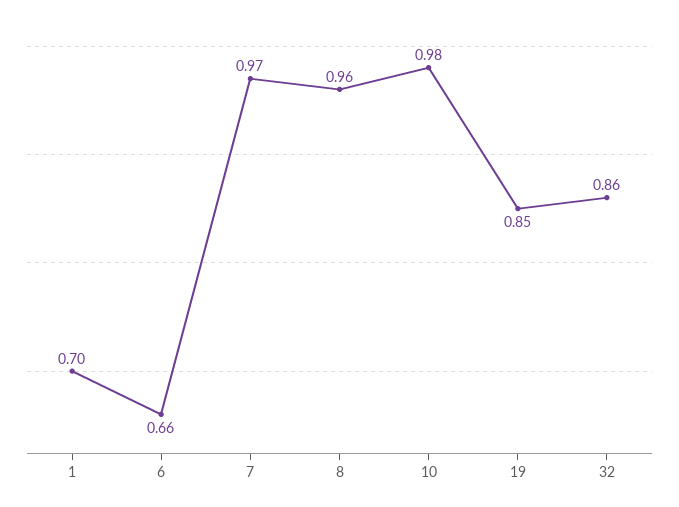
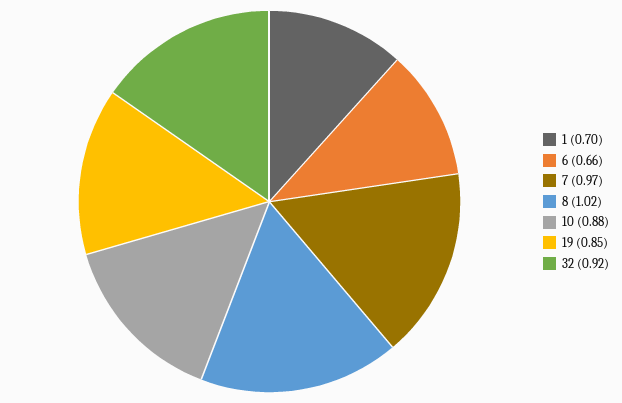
  {
    "1": 0.7,
    "6": 0.66,
    "7": 0.97,
-   "8": 0.96,
+   "8": 1.02,
-   "10": 0.98,
+   "10": 0.88,
    "19": 0.85,
-   "32": 0.86
+   "32": 0.92
  }

